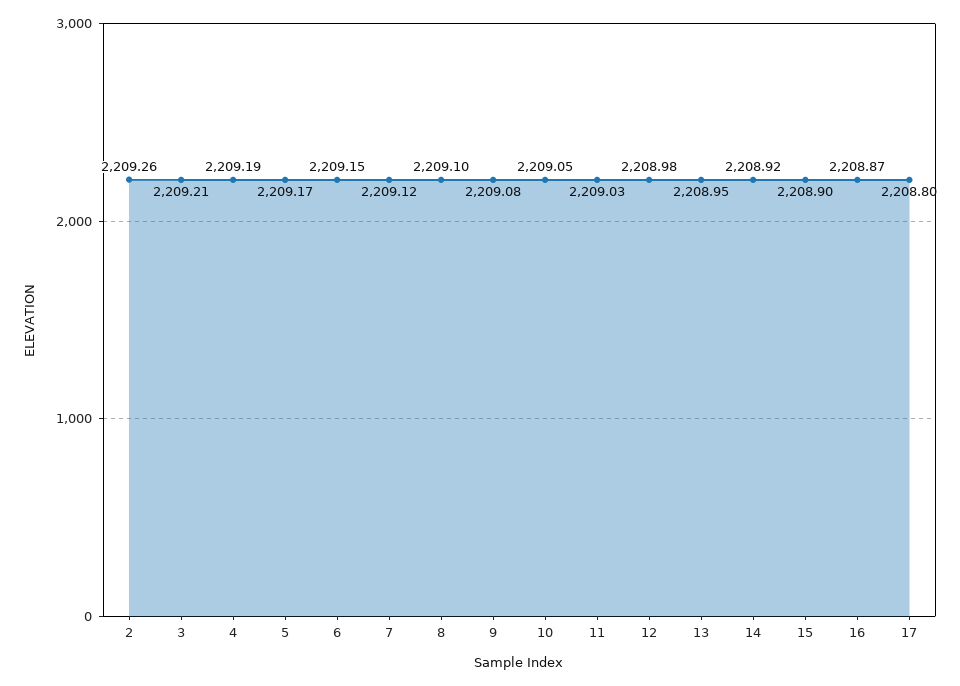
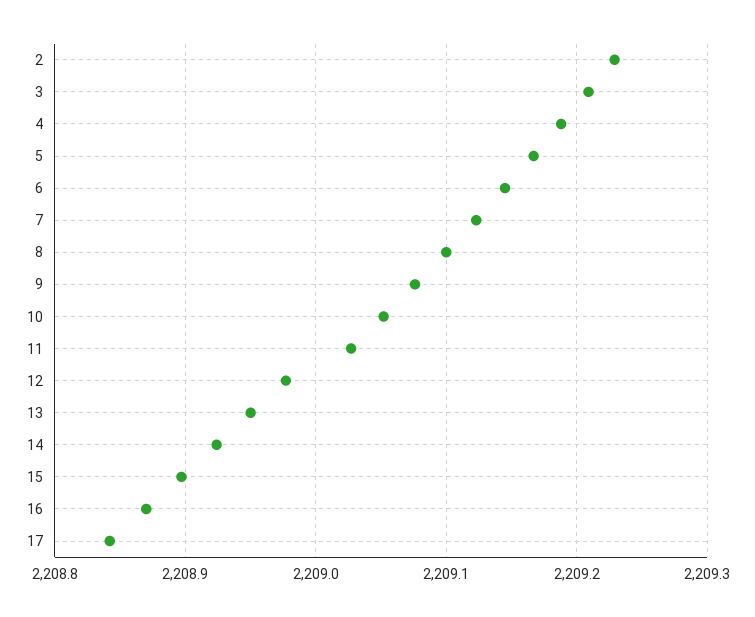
  {
-   "2": 2209.26,
+   "2": 2209.23,
    "3": 2209.21,
    "4": 2209.19,
    "5": 2209.17,
    "6": 2209.15,
    "7": 2209.12,
    "8": 2209.1,
    "9": 2209.08,
    "10": 2209.05,
    "11": 2209.03,
    "12": 2208.98,
    "13": 2208.95,
    "14": 2208.92,
    "15": 2208.9,
    "16": 2208.87,
-   "17": 2208.8
+   "17": 2208.84
  }

